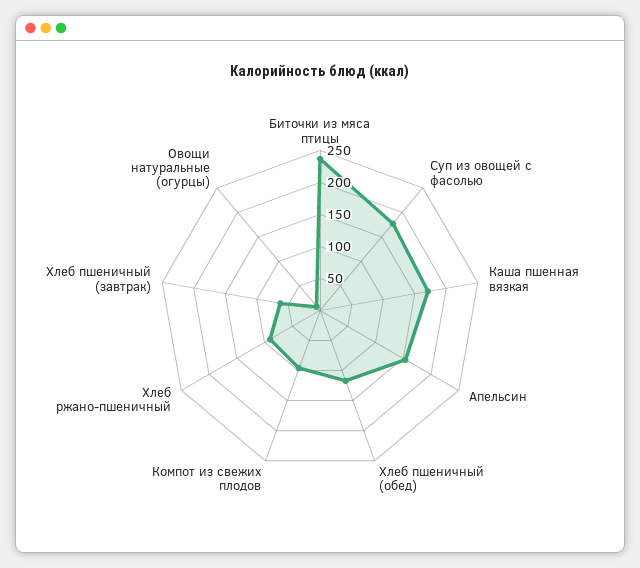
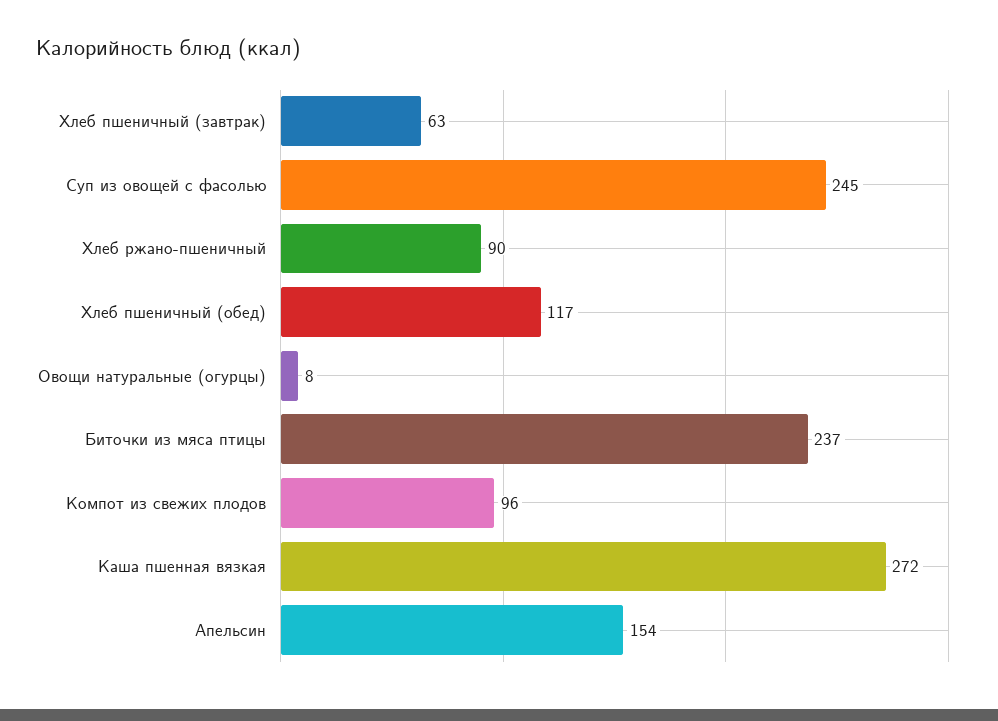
  {
    "Биточки из мяса птицы": 237,
-   "Суп из овощей с фасолью": 175,
+   "Суп из овощей с фасолью": 245,
-   "Каша пшенная вязкая": 175,
+   "Каша пшенная вязкая": 272,
    "Апельсин": 154,
    "Хлеб пшеничный (обед)": 117,
    "Компот из свежих плодов": 96,
    "Хлеб ржано-пшеничный": 90,
    "Хлеб пшеничный (завтрак)": 63,
    "Овощи натуральные (огурцы)": 8
  }

